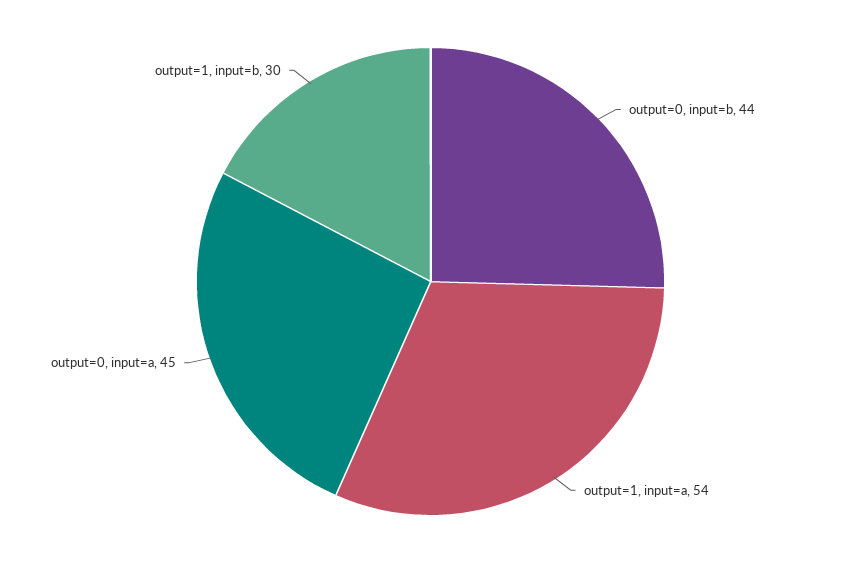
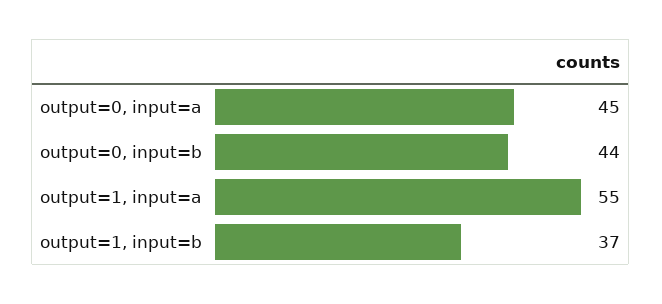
  {
    "output=0, input=b": 44,
-   "output=1, input=a": 54,
+   "output=1, input=a": 55,
    "output=0, input=a": 45,
-   "output=1, input=b": 30
+   "output=1, input=b": 37
  }

